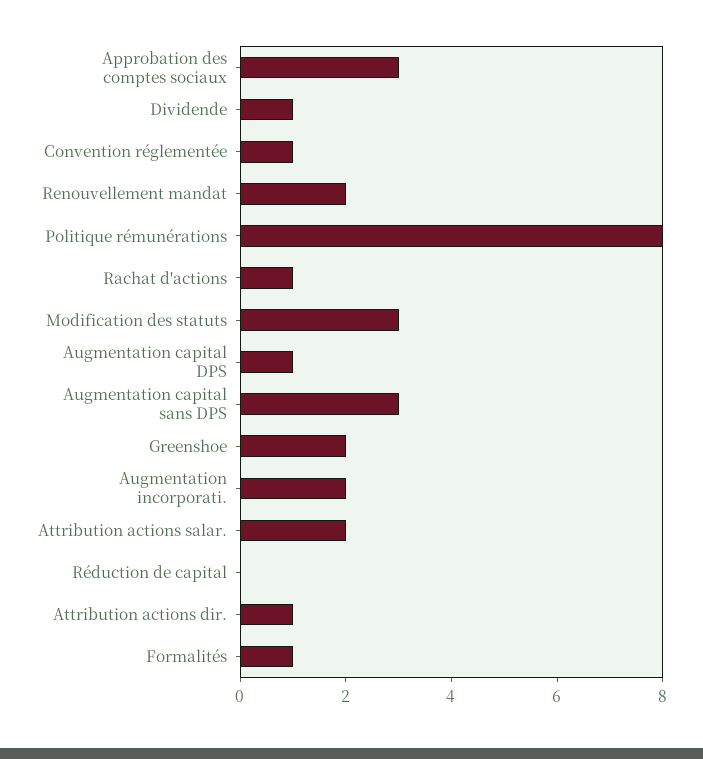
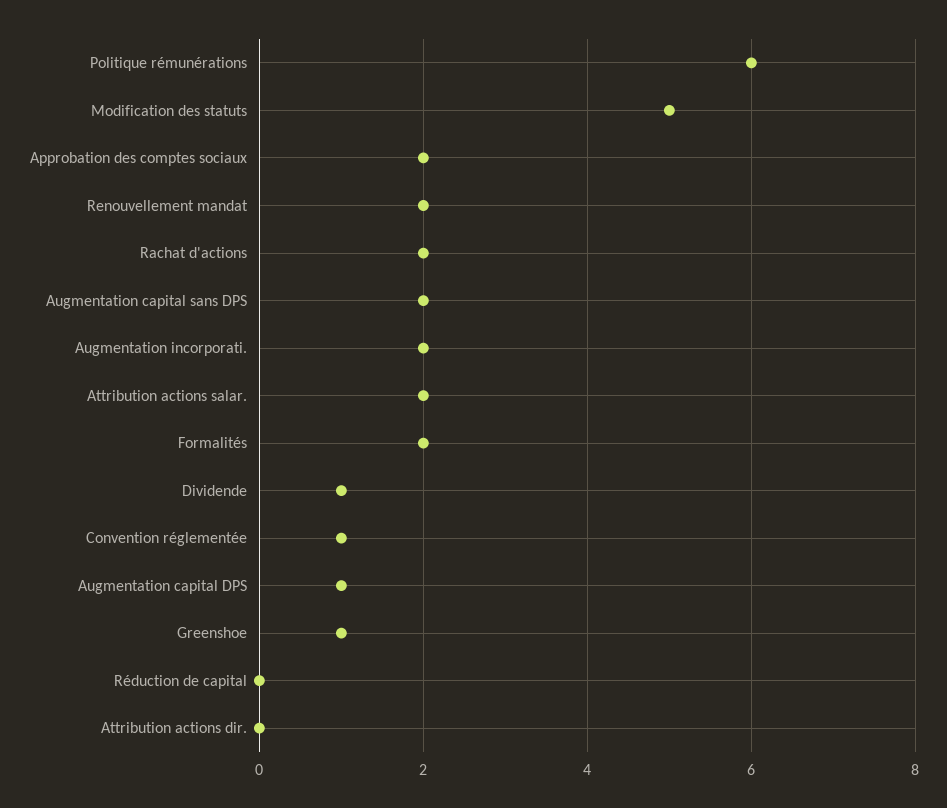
  {
-   "Approbation des comptes sociaux": 3,
+   "Approbation des comptes sociaux": 2,
    "Dividende": 1,
    "Convention réglementée": 1,
    "Renouvellement mandat": 2,
-   "Politique rémunérations": 8,
+   "Politique rémunérations": 6,
-   "Rachat d'actions": 1,
+   "Rachat d'actions": 2,
-   "Modification des statuts": 3,
+   "Modification des statuts": 5,
    "Augmentation capital DPS": 1,
-   "Augmentation capital sans DPS": 3,
+   "Augmentation capital sans DPS": 2,
-   "Greenshoe": 2,
+   "Greenshoe": 1,
    "Augmentation incorporati.": 2,
    "Attribution actions salar.": 2,
    "Réduction de capital": 0,
-   "Attribution actions dir.": 1,
+   "Attribution actions dir.": 0,
-   "Formalités": 1
+   "Formalités": 2
  }

